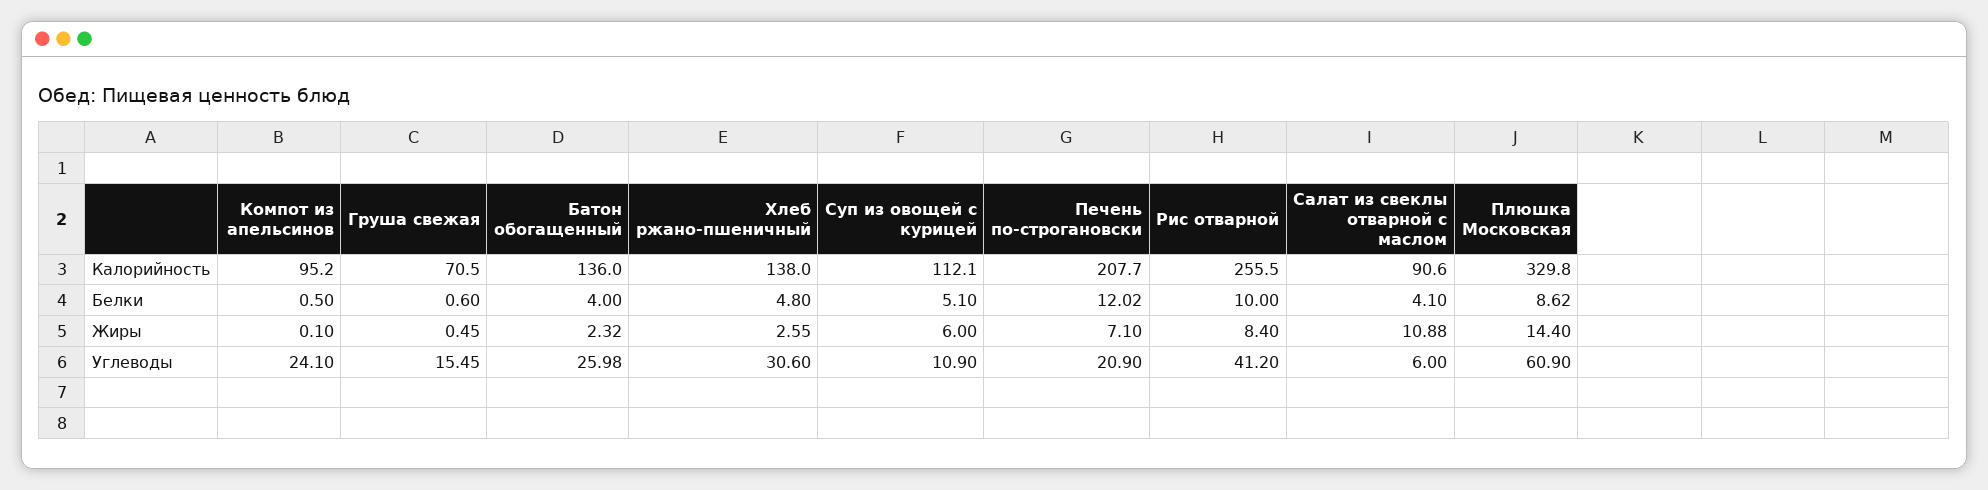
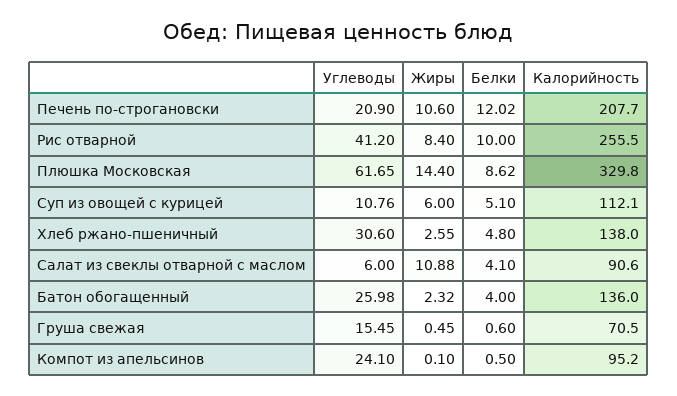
  {
    "Компот из апельсинов": {
      "Калорийность": 95.2,
      "Белки": 0.5,
      "Жиры": 0.1,
      "Углеводы": 24.1
    },
    "Груша свежая": {
      "Калорийность": 70.5,
      "Белки": 0.6,
      "Жиры": 0.45,
      "Углеводы": 15.45
    },
    "Батон обогащенный": {
      "Калорийность": 136,
      "Белки": 4,
      "Жиры": 2.32,
      "Углеводы": 25.98
    },
    "Хлеб ржано-пшеничный": {
      "Калорийность": 138,
      "Белки": 4.8,
      "Жиры": 2.55,
      "Углеводы": 30.6
    },
    "Суп из овощей с курицей": {
      "Калорийность": 112.1,
      "Белки": 5.1,
      "Жиры": 6,
-     "Углеводы": 10.9
+     "Углеводы": 10.76
    },
    "Печень по-строгановски": {
      "Калорийность": 207.7,
      "Белки": 12.02,
-     "Жиры": 7.1,
+     "Жиры": 10.6,
      "Углеводы": 20.9
    },
    "Рис отварной": {
      "Калорийность": 255.5,
      "Белки": 10,
      "Жиры": 8.4,
      "Углеводы": 41.2
    },
    "Салат из свеклы отварной с маслом": {
      "Калорийность": 90.6,
      "Белки": 4.1,
      "Жиры": 10.88,
      "Углеводы": 6
    },
    "Плюшка Московская": {
      "Калорийность": 329.8,
      "Белки": 8.62,
      "Жиры": 14.4,
-     "Углеводы": 60.9
+     "Углеводы": 61.65
    }
  }

